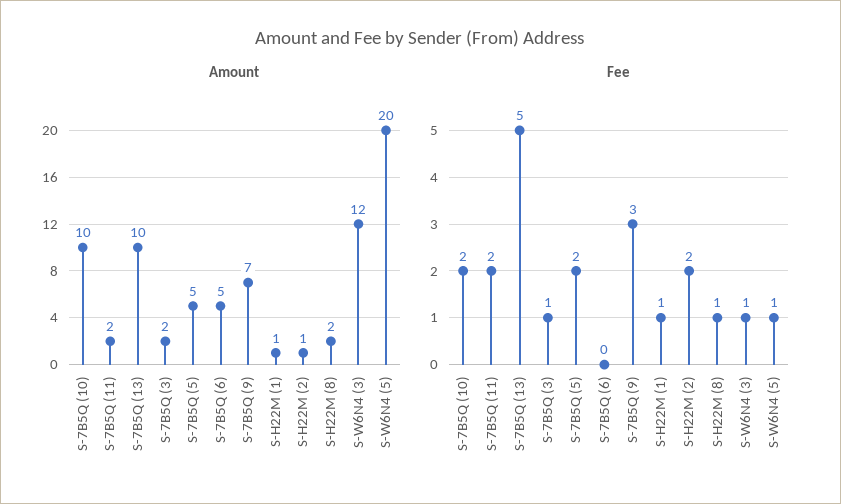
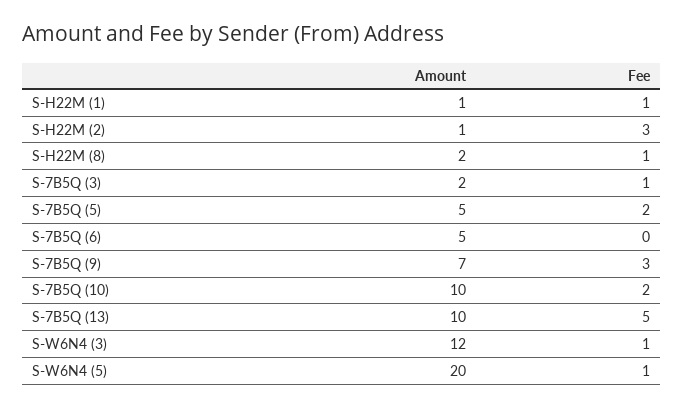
  {
    "Amount": {
      "S-7B5Q (10)": 10,
-     "S-7B5Q (11)": 2,
      "S-7B5Q (13)": 10,
      "S-7B5Q (3)": 2,
      "S-7B5Q (5)": 5,
      "S-7B5Q (6)": 5,
      "S-7B5Q (9)": 7,
      "S-H22M (1)": 1,
      "S-H22M (2)": 1,
      "S-H22M (8)": 2,
      "S-W6N4 (3)": 12,
      "S-W6N4 (5)": 20
    },
    "Fee": {
      "S-7B5Q (10)": 2,
-     "S-7B5Q (11)": 2,
      "S-7B5Q (13)": 5,
      "S-7B5Q (3)": 1,
      "S-7B5Q (5)": 2,
      "S-7B5Q (6)": 0,
      "S-7B5Q (9)": 3,
      "S-H22M (1)": 1,
-     "S-H22M (2)": 2,
+     "S-H22M (2)": 3,
      "S-H22M (8)": 1,
      "S-W6N4 (3)": 1,
      "S-W6N4 (5)": 1
    }
  }

